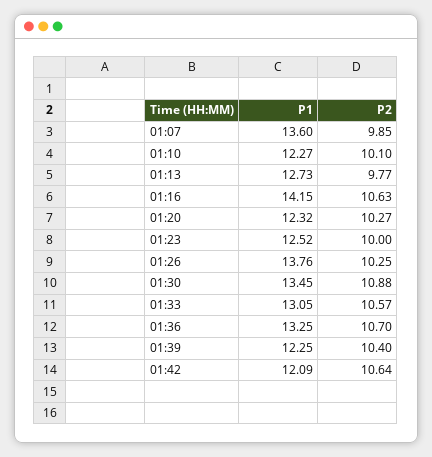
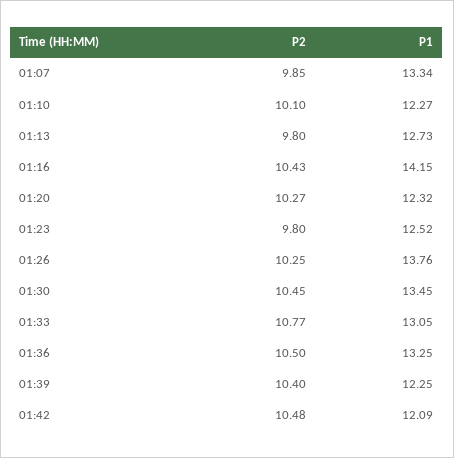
  {
    "P1": {
-     "01:07": 13.6,
+     "01:07": 13.34,
      "01:10": 12.27,
      "01:13": 12.73,
      "01:16": 14.15,
      "01:20": 12.32,
      "01:23": 12.52,
      "01:26": 13.76,
      "01:30": 13.45,
      "01:33": 13.05,
      "01:36": 13.25,
      "01:39": 12.25,
      "01:42": 12.09
    },
    "P2": {
      "01:07": 9.85,
      "01:10": 10.1,
-     "01:13": 9.77,
+     "01:13": 9.8,
-     "01:16": 10.63,
+     "01:16": 10.43,
      "01:20": 10.27,
-     "01:23": 10,
+     "01:23": 9.8,
      "01:26": 10.25,
-     "01:30": 10.88,
+     "01:30": 10.45,
-     "01:33": 10.57,
+     "01:33": 10.77,
-     "01:36": 10.7,
+     "01:36": 10.5,
      "01:39": 10.4,
-     "01:42": 10.64
+     "01:42": 10.48
    }
  }

